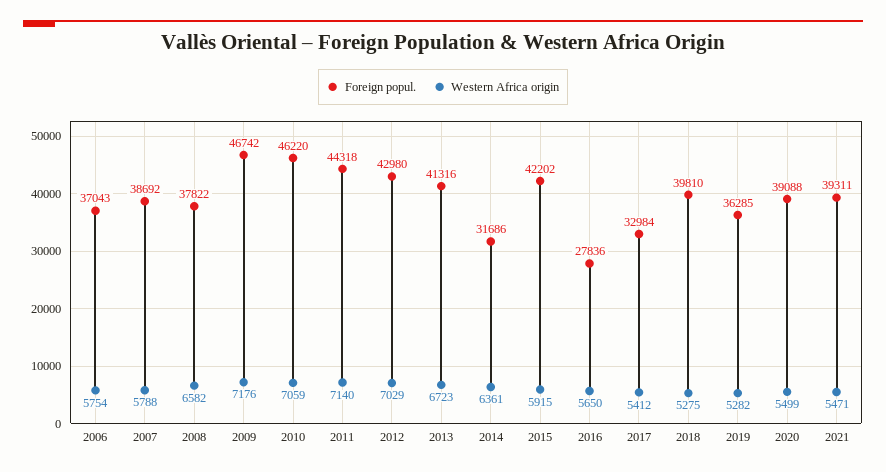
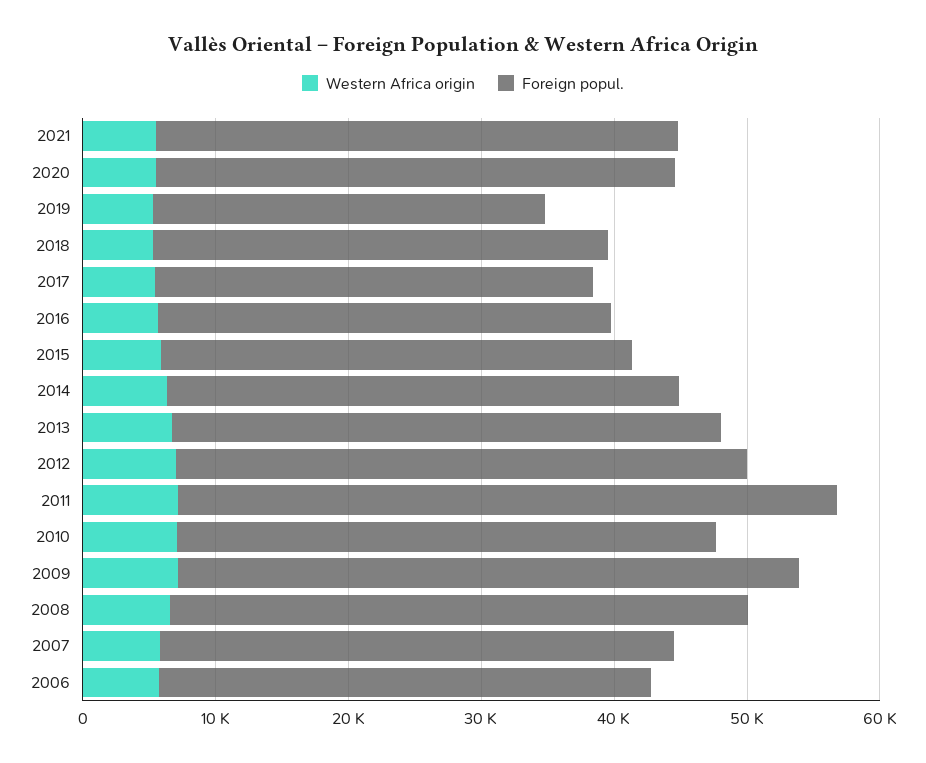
  {
    "Foreign popul.": {
      "2006": 37043,
      "2007": 38692,
-     "2008": 37822,
+     "2008": 44000,
      "2009": 46742,
-     "2010": 46220,
+     "2010": 40000,
-     "2011": 44318,
+     "2011": 50000,
      "2012": 42980,
      "2013": 41316,
-     "2014": 31686,
+     "2014": 38000,
-     "2015": 42202,
+     "2015": 36000,
-     "2016": 27836,
+     "2016": 34000,
      "2017": 32984,
-     "2018": 39810,
+     "2018": 34000,
-     "2019": 36285,
+     "2019": 30000,
      "2020": 39088,
      "2021": 39311
    },
    "Western Africa origin": {
      "2006": 5754,
      "2007": 5788,
      "2008": 6582,
      "2009": 7176,
      "2010": 7059,
      "2011": 7140,
      "2012": 7029,
      "2013": 6723,
      "2014": 6361,
      "2015": 5915,
      "2016": 5650,
      "2017": 5412,
      "2018": 5275,
      "2019": 5282,
      "2020": 5499,
      "2021": 5471
    }
  }

